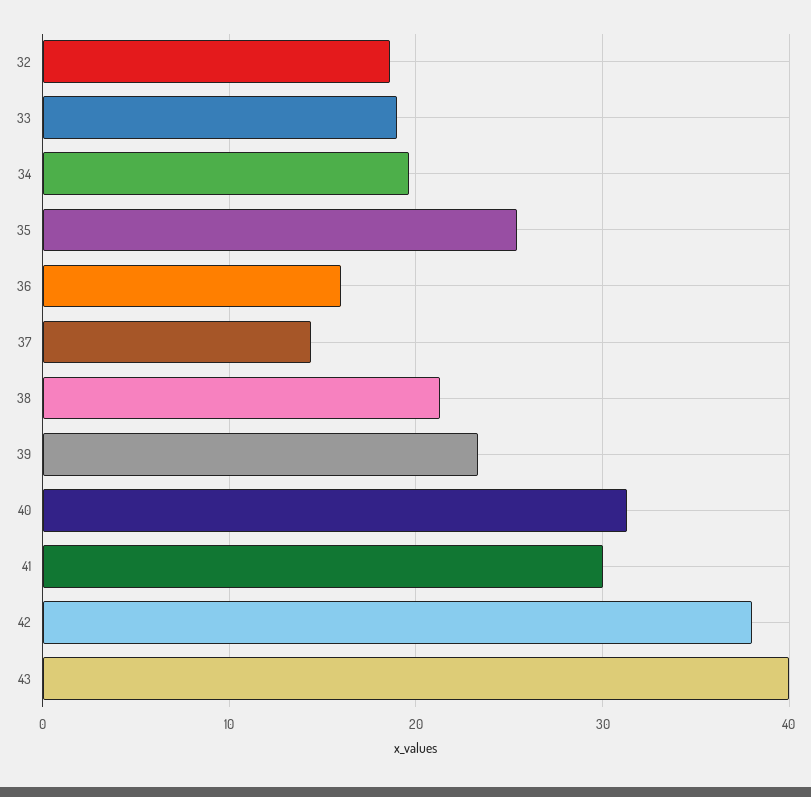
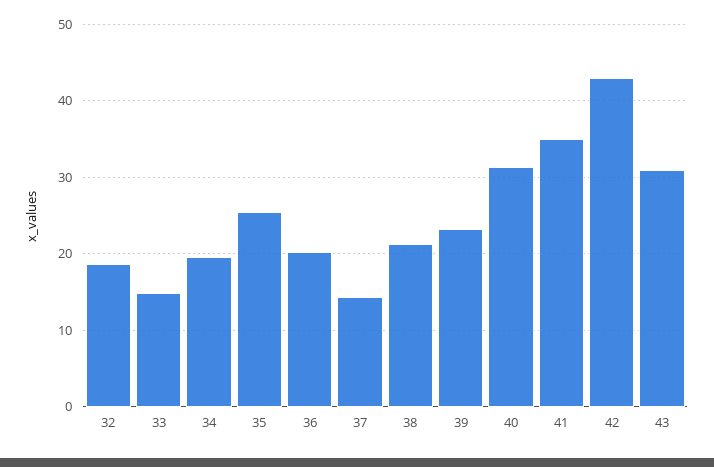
  {
    "32": 19,
-   "33": 19,
+   "33": 15,
    "34": 20,
    "35": 25,
-   "36": 16,
+   "36": 20,
    "37": 14,
    "38": 21,
    "39": 23,
    "40": 31,
-   "41": 30,
+   "41": 35,
-   "42": 38,
+   "42": 43,
-   "43": 40
+   "43": 31
  }

